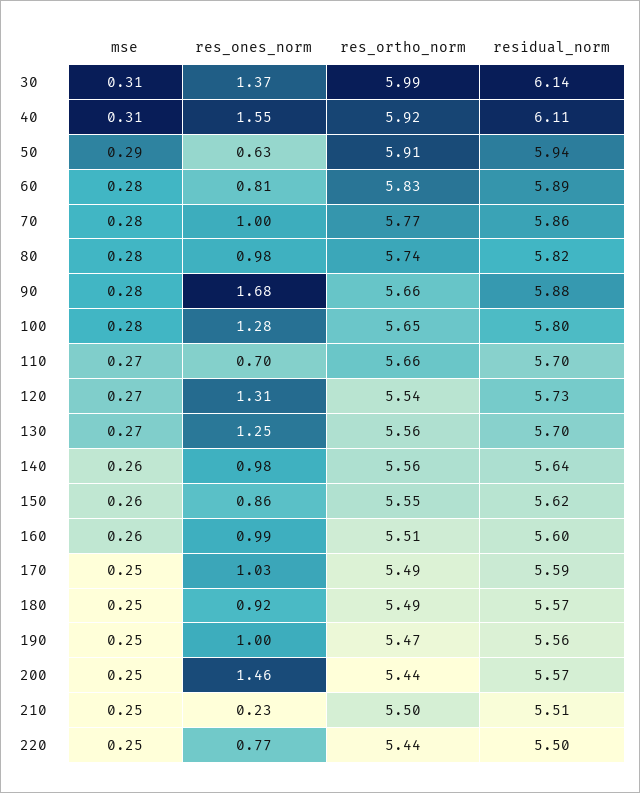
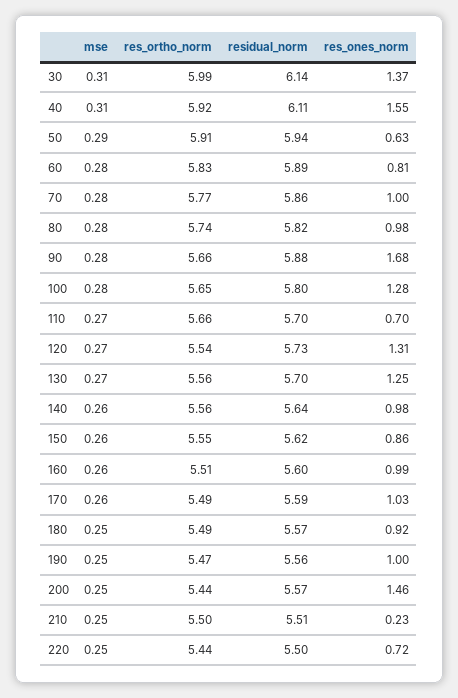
  {
    "mse": {
      "30": 0.31,
      "40": 0.31,
      "50": 0.29,
      "60": 0.28,
      "70": 0.28,
      "80": 0.28,
      "90": 0.28,
      "100": 0.28,
      "110": 0.27,
      "120": 0.27,
      "130": 0.27,
      "140": 0.26,
      "150": 0.26,
      "160": 0.26,
-     "170": 0.25,
+     "170": 0.26,
      "180": 0.25,
      "190": 0.25,
      "200": 0.25,
      "210": 0.25,
      "220": 0.25
    },
    "res_ones_norm": {
      "30": 1.37,
      "40": 1.55,
      "50": 0.63,
      "60": 0.81,
      "70": 1,
      "80": 0.98,
      "90": 1.68,
      "100": 1.28,
      "110": 0.7,
      "120": 1.31,
      "130": 1.25,
      "140": 0.98,
      "150": 0.86,
      "160": 0.99,
      "170": 1.03,
      "180": 0.92,
      "190": 1,
      "200": 1.46,
      "210": 0.23,
-     "220": 0.77
+     "220": 0.72
    },
    "res_ortho_norm": {
      "30": 5.99,
      "40": 5.92,
      "50": 5.91,
      "60": 5.83,
      "70": 5.77,
      "80": 5.74,
      "90": 5.66,
      "100": 5.65,
      "110": 5.66,
      "120": 5.54,
      "130": 5.56,
      "140": 5.56,
      "150": 5.55,
      "160": 5.51,
      "170": 5.49,
      "180": 5.49,
      "190": 5.47,
      "200": 5.44,
      "210": 5.5,
      "220": 5.44
    },
    "residual_norm": {
      "30": 6.14,
      "40": 6.11,
      "50": 5.94,
      "60": 5.89,
      "70": 5.86,
      "80": 5.82,
      "90": 5.88,
      "100": 5.8,
      "110": 5.7,
      "120": 5.73,
      "130": 5.7,
      "140": 5.64,
      "150": 5.62,
      "160": 5.6,
      "170": 5.59,
      "180": 5.57,
      "190": 5.56,
      "200": 5.57,
      "210": 5.51,
      "220": 5.5
    }
  }

